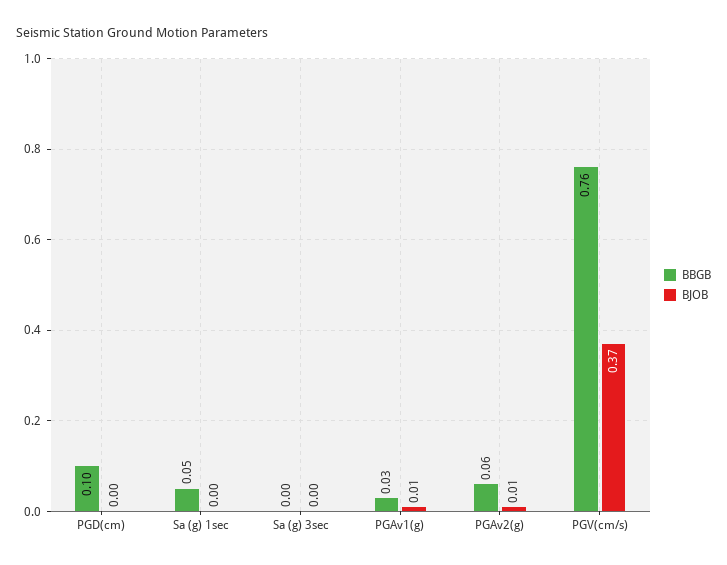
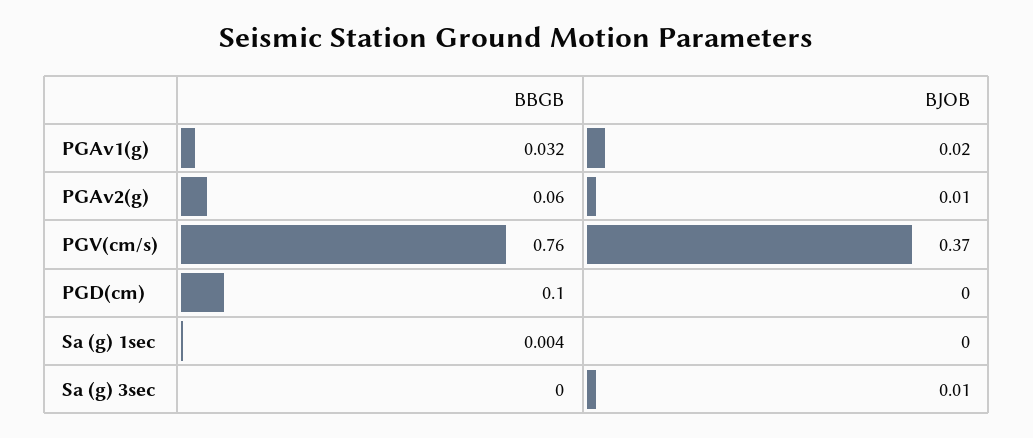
  {
    "BBGB": {
      "PGD(cm)": 0.1,
-     "Sa (g) 1sec": 0.05,
+     "Sa (g) 1sec": 0.004,
      "Sa (g) 3sec": 0,
      "PGAv1(g)": 0.032,
      "PGAv2(g)": 0.06,
      "PGV(cm/s)": 0.76
    },
    "BJOB": {
      "PGD(cm)": 0,
      "Sa (g) 1sec": 0,
-     "Sa (g) 3sec": 0,
+     "Sa (g) 3sec": 0.01,
-     "PGAv1(g)": 0.01,
+     "PGAv1(g)": 0.02,
      "PGAv2(g)": 0.01,
      "PGV(cm/s)": 0.37
    }
  }

